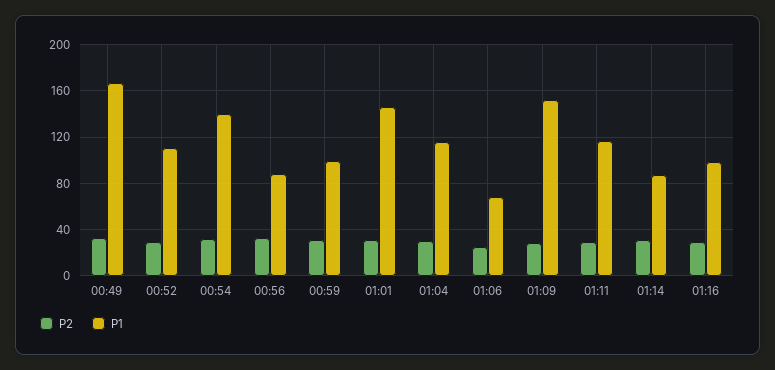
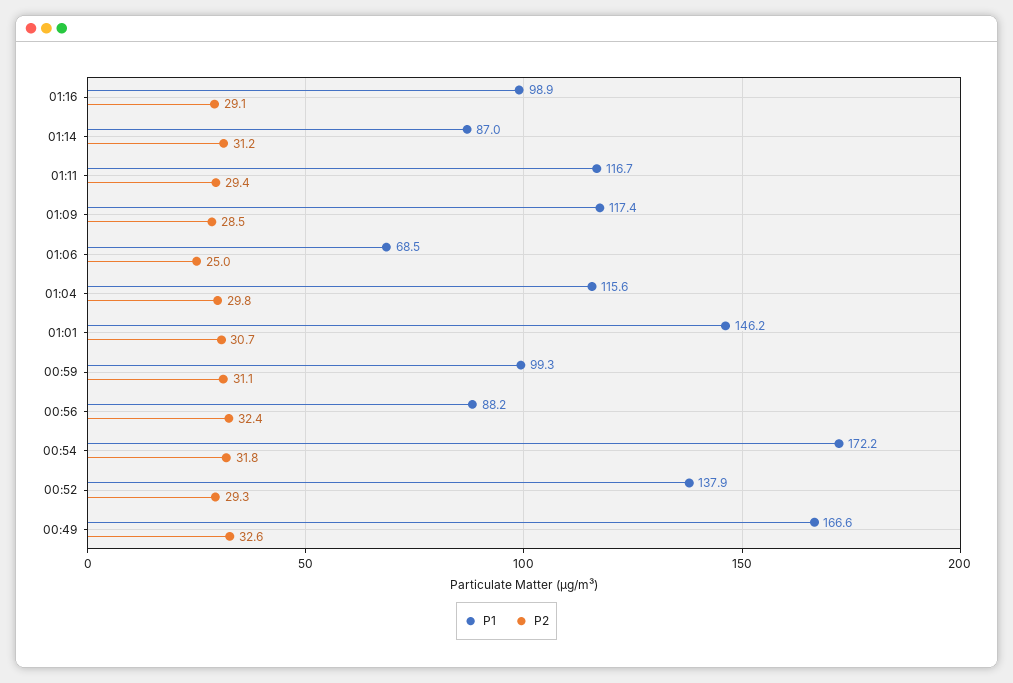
  {
    "P2": {
      "00:49": 32.6,
      "00:52": 29.3,
      "00:54": 31.8,
      "00:56": 32.4,
      "00:59": 31.1,
      "01:01": 30.7,
      "01:04": 29.8,
      "01:06": 25,
      "01:09": 28.5,
      "01:11": 29.4,
      "01:14": 31.2,
      "01:16": 29.1
    },
    "P1": {
      "00:49": 166.6,
-     "00:52": 110,
+     "00:52": 137.9,
-     "00:54": 140,
+     "00:54": 172.2,
      "00:56": 88.2,
      "00:59": 99.3,
      "01:01": 146.2,
      "01:04": 115.6,
      "01:06": 68.5,
-     "01:09": 150,
+     "01:09": 117.4,
      "01:11": 116.7,
      "01:14": 87,
      "01:16": 98.9
    }
  }

